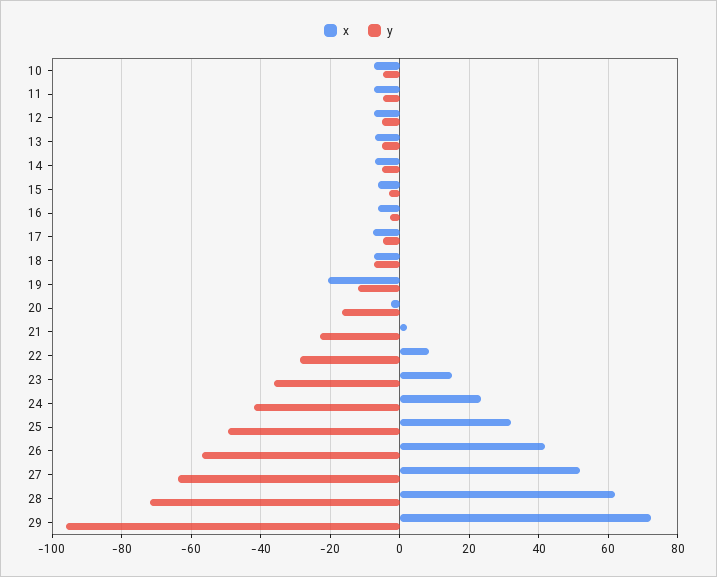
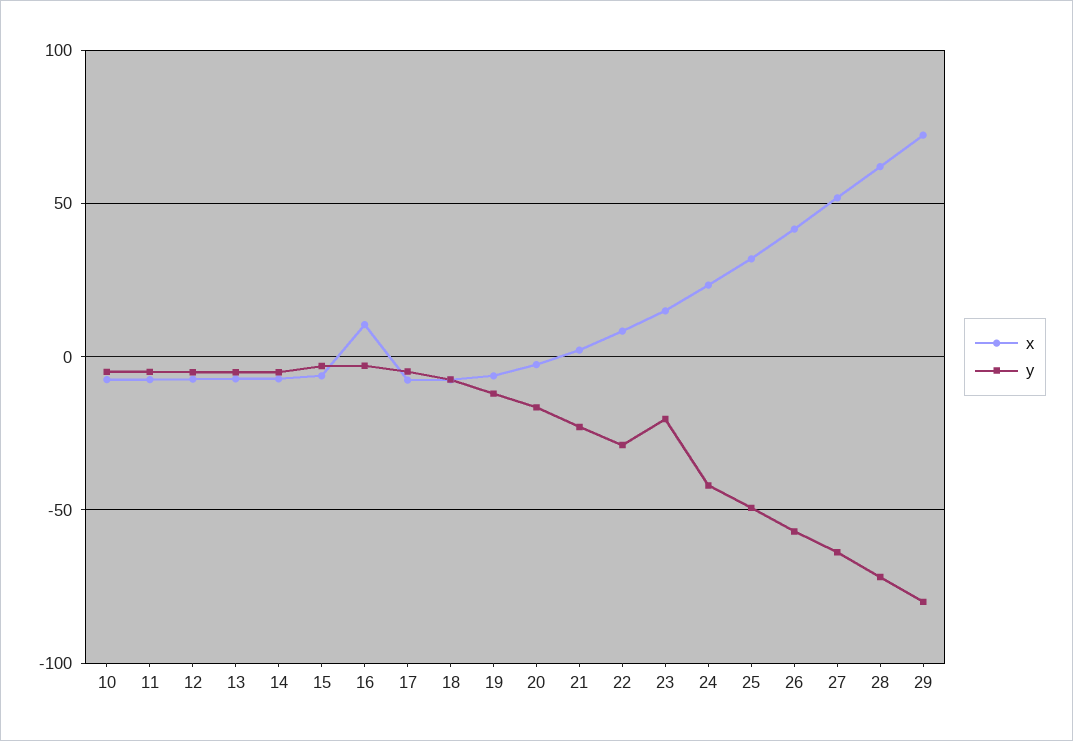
  {
    "x": {
      "10": -8,
      "11": -8,
      "12": -8,
      "13": -8,
      "14": -8,
      "15": -6,
-     "16": -6,
+     "16": 10,
      "17": -8,
      "18": -8,
-     "19": -20,
+     "19": -5,
      "20": -2,
      "21": 2,
      "22": 8,
      "23": 16,
      "24": 24,
      "25": 32,
      "26": 42,
      "27": 52,
      "28": 62,
      "29": 72
    },
    "y": {
      "10": -4,
      "11": -4,
      "12": -6,
      "13": -6,
      "14": -6,
      "15": -4,
      "16": -2,
      "17": -4,
      "18": -8,
      "19": -12,
      "20": -16,
      "21": -22,
      "22": -28,
-     "23": -36,
+     "23": -20,
      "24": -42,
      "25": -50,
      "26": -58,
      "27": -64,
      "28": -72,
-     "29": -96
+     "29": -80
    }
  }

